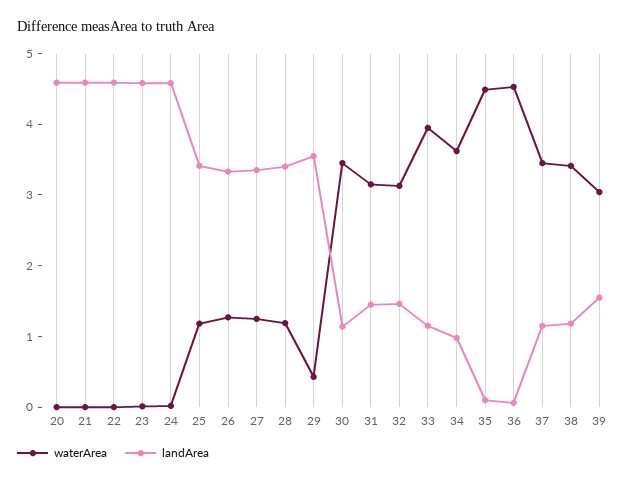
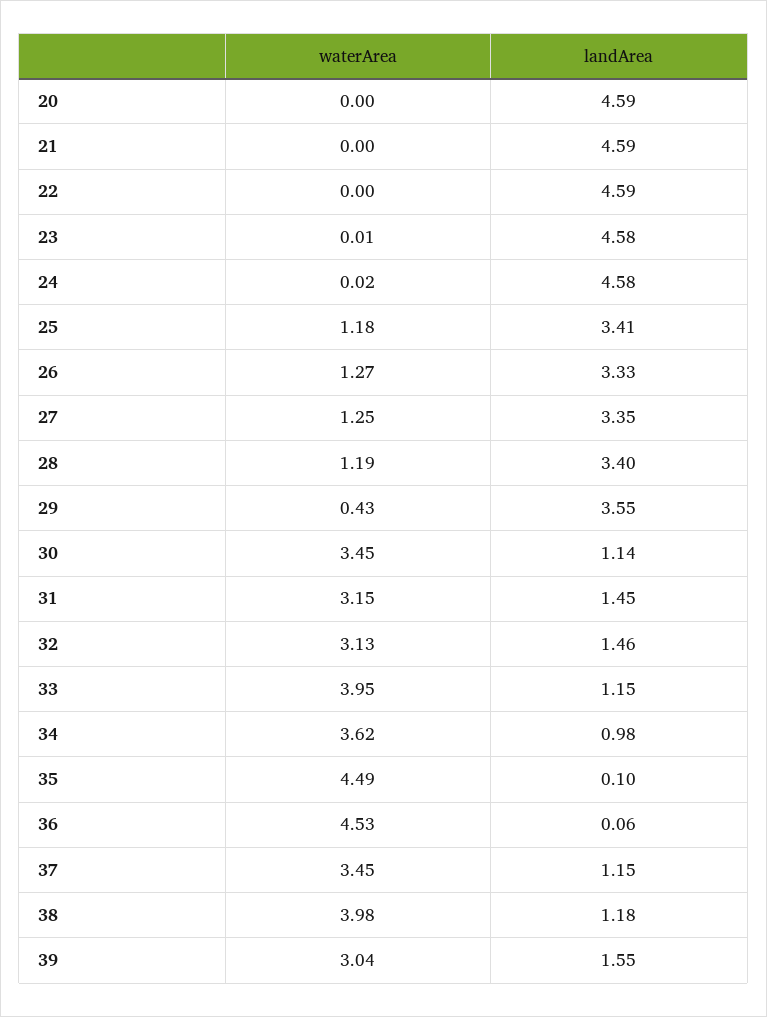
  {
    "waterArea": {
      "20": 0,
      "21": 0,
      "22": 0,
      "23": 0.01,
      "24": 0.02,
      "25": 1.18,
      "26": 1.27,
      "27": 1.25,
      "28": 1.19,
      "29": 0.43,
      "30": 3.45,
      "31": 3.15,
      "32": 3.13,
      "33": 3.95,
      "34": 3.62,
      "35": 4.49,
      "36": 4.53,
      "37": 3.45,
-     "38": 3.4,
+     "38": 3.98,
      "39": 3.04
    },
    "landArea": {
      "20": 4.59,
      "21": 4.59,
      "22": 4.59,
      "23": 4.58,
      "24": 4.58,
      "25": 3.41,
      "26": 3.33,
      "27": 3.35,
      "28": 3.4,
      "29": 3.55,
      "30": 1.14,
      "31": 1.45,
      "32": 1.46,
      "33": 1.15,
      "34": 0.98,
      "35": 0.1,
      "36": 0.06,
      "37": 1.15,
      "38": 1.18,
      "39": 1.55
    }
  }

